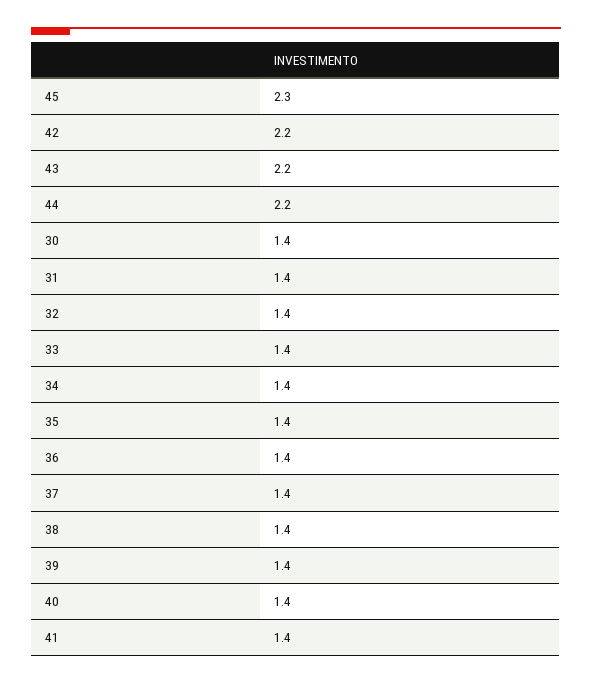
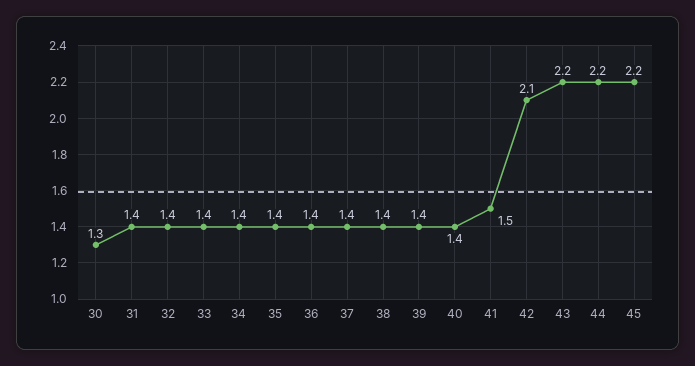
  {
-   "45": 2.3,
+   "45": 2.2,
-   "42": 2.2,
+   "42": 2.1,
    "43": 2.2,
    "44": 2.2,
-   "30": 1.4,
+   "30": 1.3,
    "31": 1.4,
    "32": 1.4,
    "33": 1.4,
    "34": 1.4,
    "35": 1.4,
    "36": 1.4,
    "37": 1.4,
    "38": 1.4,
    "39": 1.4,
    "40": 1.4,
-   "41": 1.4
+   "41": 1.5
  }

